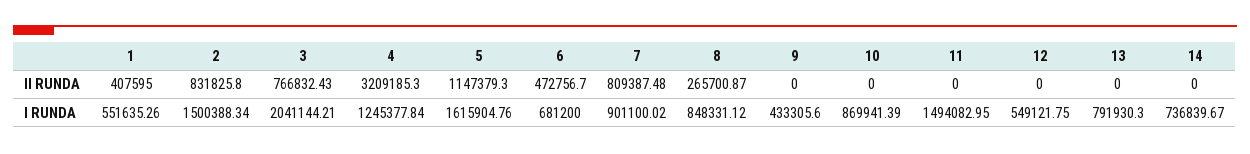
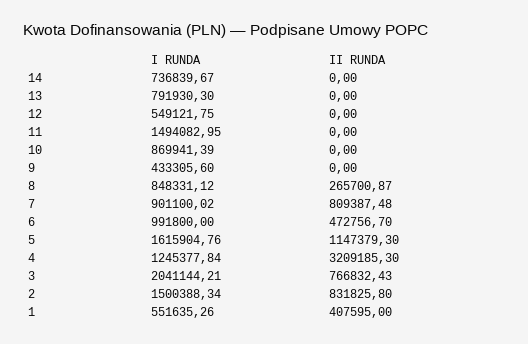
  {
    "1": {
      "II RUNDA": 407595,
      "I RUNDA": 551635.26
    },
    "2": {
      "II RUNDA": 831825.8,
      "I RUNDA": 1500388.34
    },
    "3": {
      "II RUNDA": 766832.43,
      "I RUNDA": 2041144.21
    },
    "4": {
      "II RUNDA": 3209185.3,
      "I RUNDA": 1245377.84
    },
    "5": {
      "II RUNDA": 1147379.3,
      "I RUNDA": 1615904.76
    },
    "6": {
      "II RUNDA": 472756.7,
-     "I RUNDA": 681200
+     "I RUNDA": 991800
    },
    "7": {
      "II RUNDA": 809387.48,
      "I RUNDA": 901100.02
    },
    "8": {
      "II RUNDA": 265700.87,
      "I RUNDA": 848331.12
    },
    "9": {
      "II RUNDA": 0,
      "I RUNDA": 433305.6
    },
    "10": {
      "II RUNDA": 0,
      "I RUNDA": 869941.39
    },
    "11": {
      "II RUNDA": 0,
      "I RUNDA": 1494082.95
    },
    "12": {
      "II RUNDA": 0,
      "I RUNDA": 549121.75
    },
    "13": {
      "II RUNDA": 0,
      "I RUNDA": 791930.3
    },
    "14": {
      "II RUNDA": 0,
      "I RUNDA": 736839.67
    }
  }

